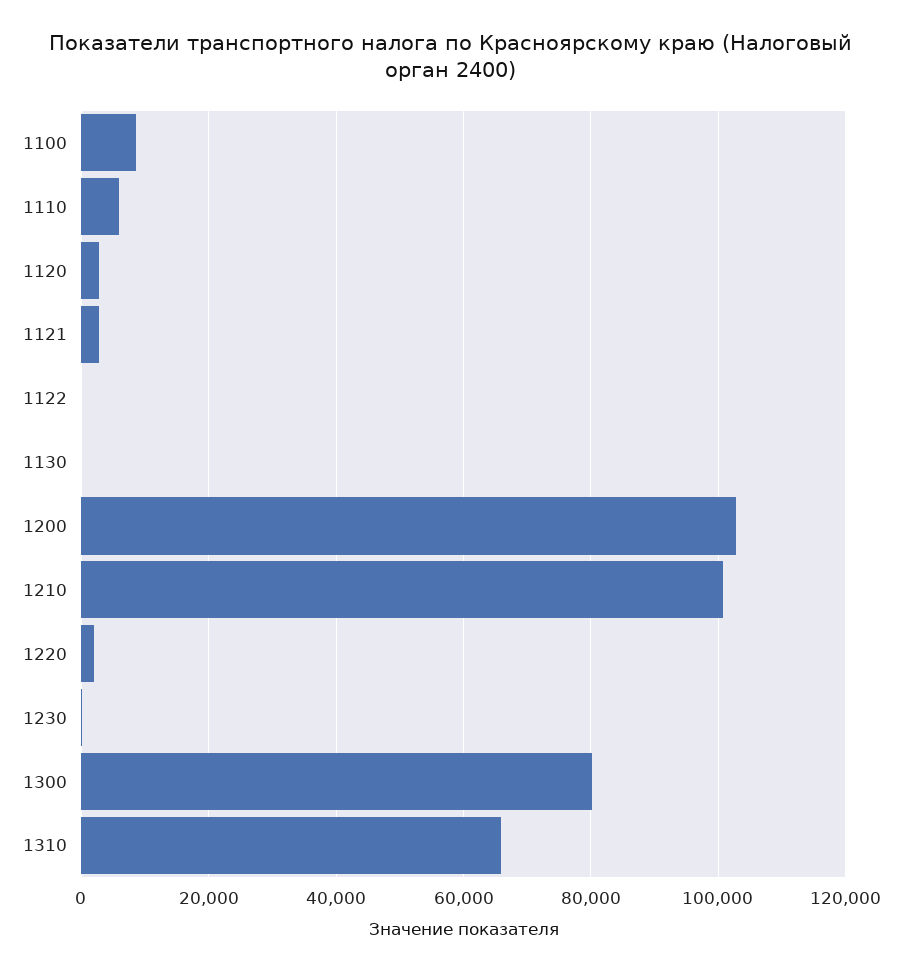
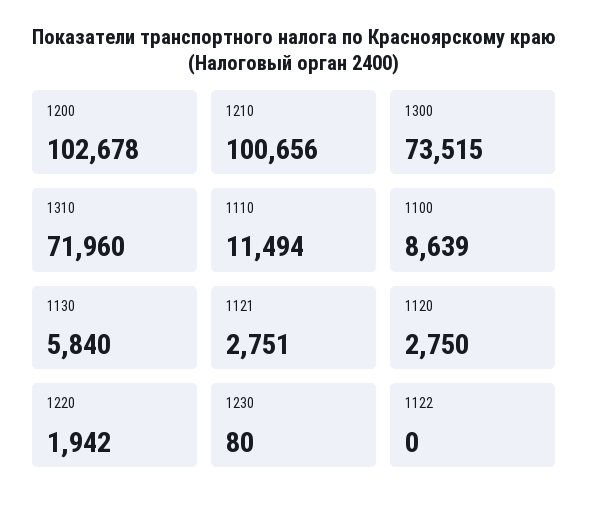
  {
    "1100": 8639,
-   "1110": 6000,
+   "1110": 11494,
    "1120": 2750,
    "1121": 2751,
    "1122": 0,
-   "1130": 0,
+   "1130": 5840,
    "1200": 102678,
    "1210": 100656,
    "1220": 1942,
    "1230": 80,
-   "1300": 80000,
+   "1300": 73515,
-   "1310": 66000
+   "1310": 71960
  }

